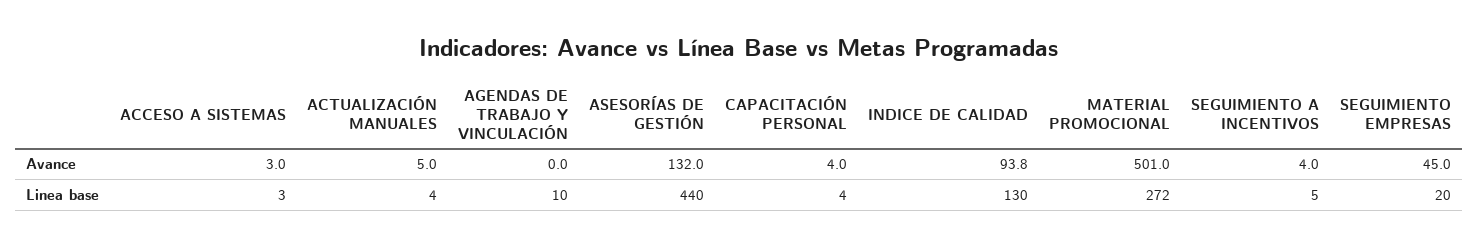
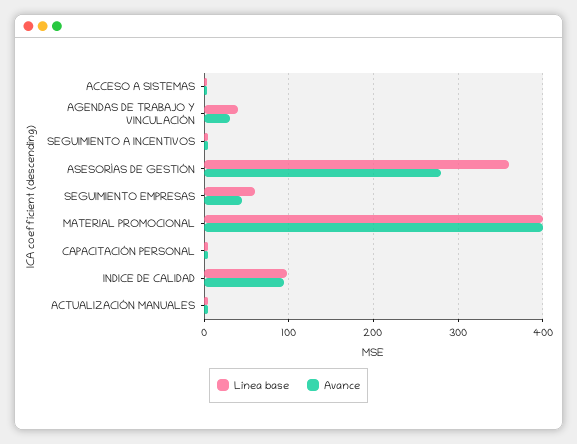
  {
    "Avance": {
      "ACCESO A SISTEMAS": 3,
      "ACTUALIZACIÓN MANUALES": 5,
-     "AGENDAS DE TRABAJO Y VINCULACIÓN": 0,
+     "AGENDAS DE TRABAJO Y VINCULACIÓN": 30,
-     "ASESORÍAS DE GESTIÓN": 132,
+     "ASESORÍAS DE GESTIÓN": 280,
      "CAPACITACIÓN PERSONAL": 4,
      "INDICE DE CALIDAD": 93.8,
-     "MATERIAL PROMOCIONAL": 501,
+     "MATERIAL PROMOCIONAL": 400,
      "SEGUIMIENTO A INCENTIVOS": 4,
      "SEGUIMIENTO EMPRESAS": 45
    },
    "Linea base": {
      "ACCESO A SISTEMAS": 3,
      "ACTUALIZACIÓN MANUALES": 4,
-     "AGENDAS DE TRABAJO Y VINCULACIÓN": 10,
+     "AGENDAS DE TRABAJO Y VINCULACIÓN": 40,
-     "ASESORÍAS DE GESTIÓN": 440,
+     "ASESORÍAS DE GESTIÓN": 360,
      "CAPACITACIÓN PERSONAL": 4,
-     "INDICE DE CALIDAD": 130,
+     "INDICE DE CALIDAD": 100,
-     "MATERIAL PROMOCIONAL": 272,
+     "MATERIAL PROMOCIONAL": 400,
      "SEGUIMIENTO A INCENTIVOS": 5,
-     "SEGUIMIENTO EMPRESAS": 20
+     "SEGUIMIENTO EMPRESAS": 60
    }
  }

